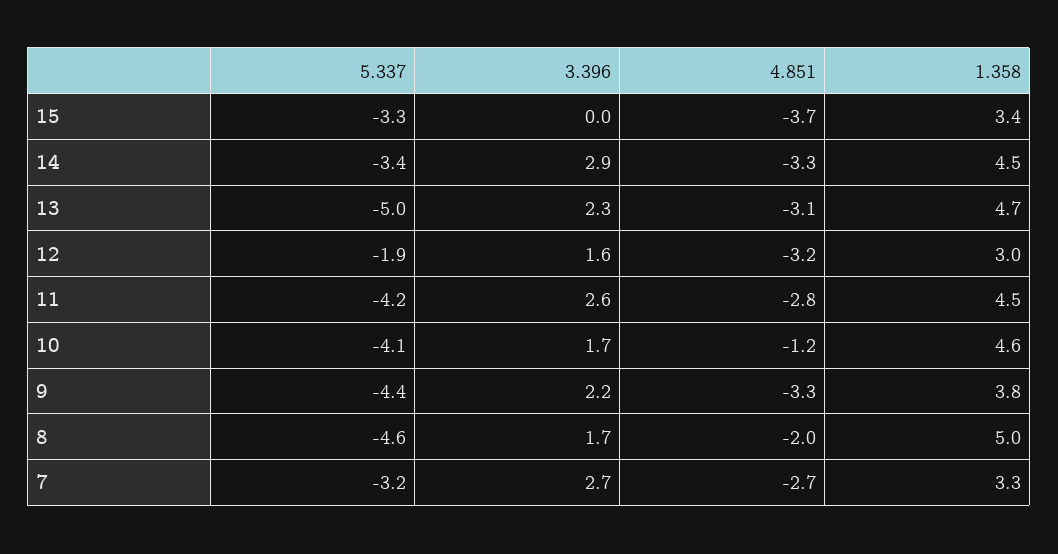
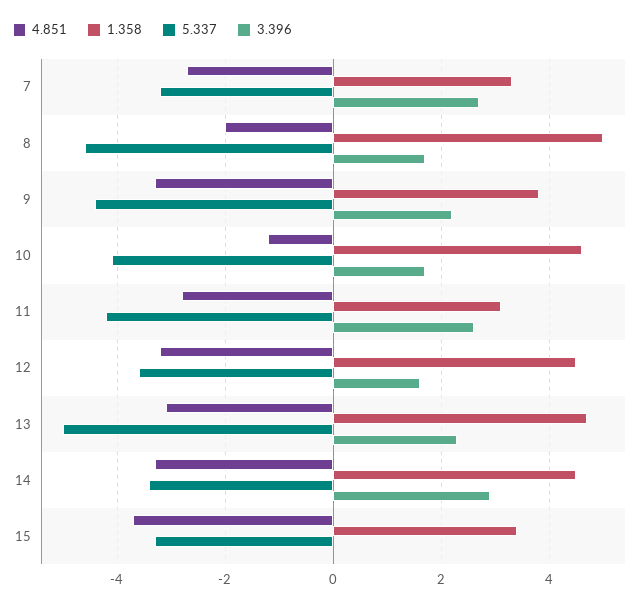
  {
    "5.337": {
      "15": -3.3,
      "14": -3.4,
      "13": -5,
-     "12": -1.9,
+     "12": -3.5,
      "11": -4.2,
      "10": -4.1,
      "9": -4.4,
      "8": -4.6,
      "7": -3.2
    },
    "3.396": {
      "15": 0,
      "14": 2.9,
      "13": 2.3,
      "12": 1.6,
      "11": 2.6,
      "10": 1.7,
      "9": 2.2,
      "8": 1.7,
      "7": 2.7
    },
    "4.851": {
      "15": -3.7,
      "14": -3.3,
      "13": -3.1,
      "12": -3.2,
      "11": -2.8,
      "10": -1.2,
      "9": -3.3,
      "8": -2,
      "7": -2.7
    },
    "1.358": {
      "15": 3.4,
      "14": 4.5,
      "13": 4.7,
-     "12": 3,
+     "12": 4.5,
-     "11": 4.5,
+     "11": 3,
      "10": 4.6,
      "9": 3.8,
      "8": 5,
      "7": 3.3
    }
  }

